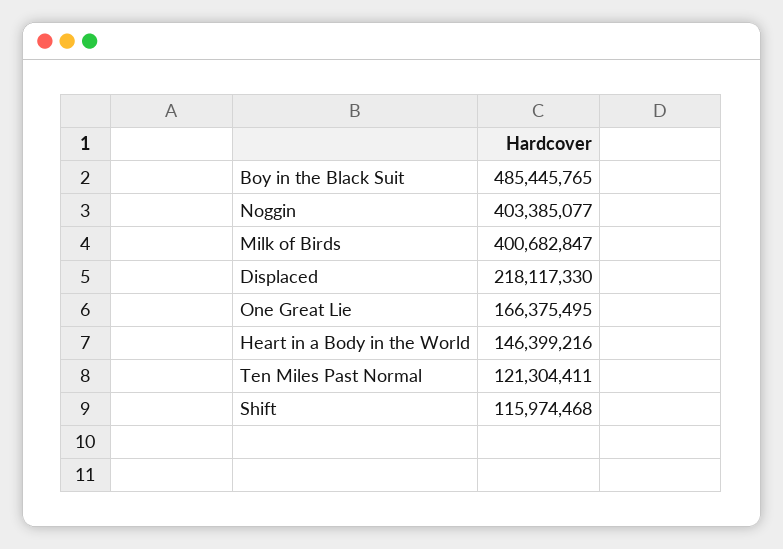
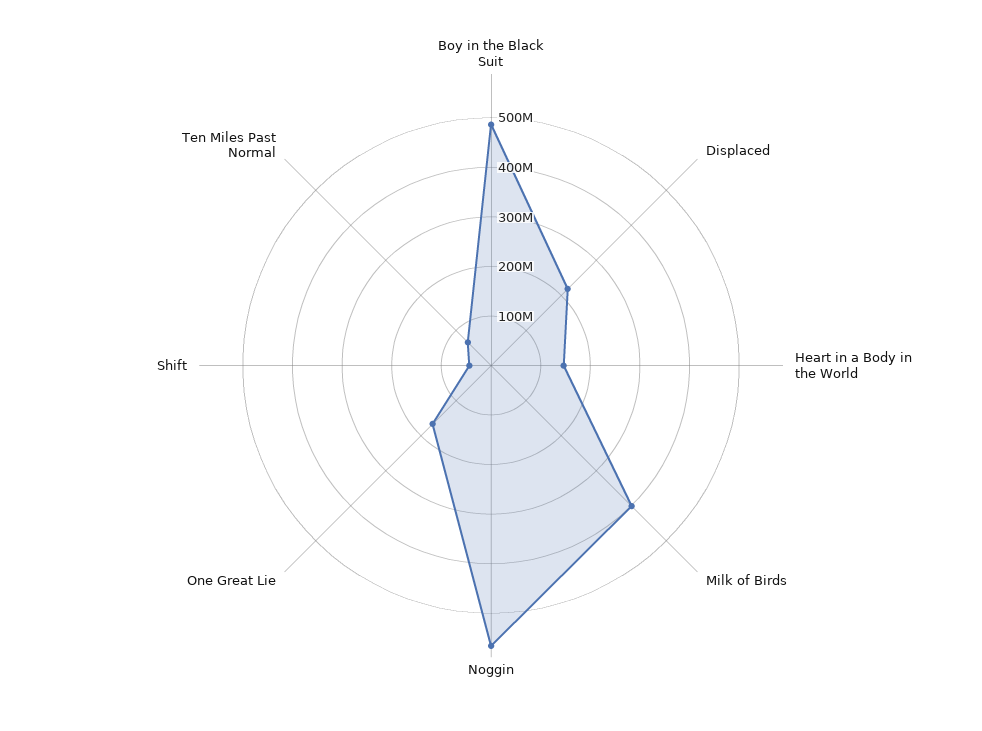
  {
    "Boy in the Black Suit": 485445765,
-   "Noggin": 403385077,
+   "Noggin": 560000000,
    "Milk of Birds": 400682847,
    "Displaced": 218117330,
    "One Great Lie": 166375495,
    "Heart in a Body in the World": 146399216,
-   "Ten Miles Past Normal": 121304411,
+   "Ten Miles Past Normal": 60000000,
-   "Shift": 115974468
+   "Shift": 40000000
  }

